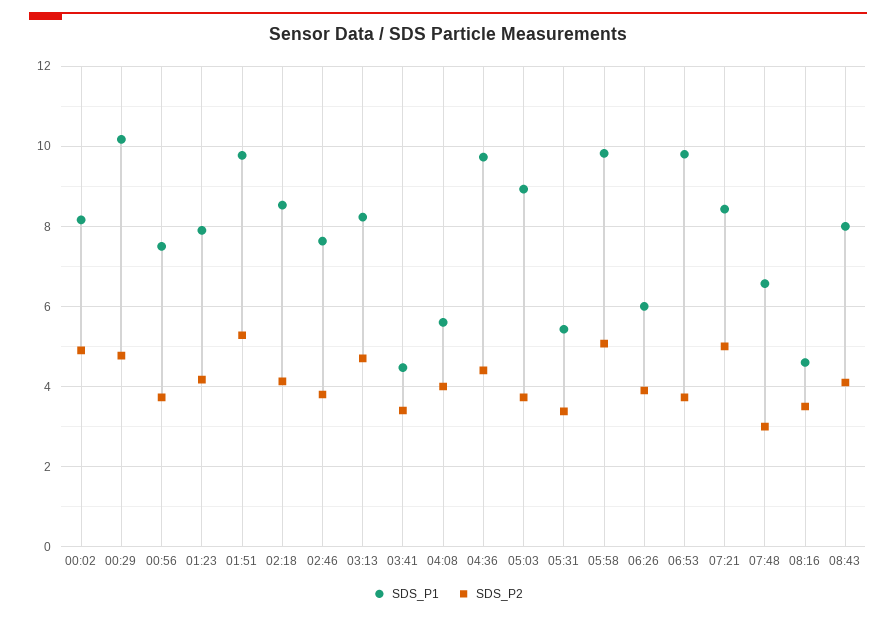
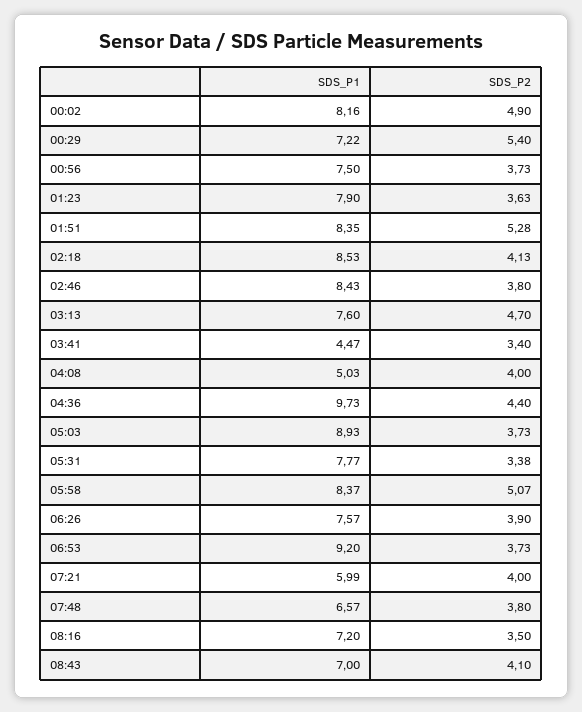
  {
    "SDS_P1": {
      "00:02": 8.16,
-     "00:29": 10.2,
+     "00:29": 7.22,
      "00:56": 7.5,
      "01:23": 7.9,
-     "01:51": 9.8,
+     "01:51": 8.35,
      "02:18": 8.53,
-     "02:46": 7.6,
+     "02:46": 8.43,
-     "03:13": 8.2,
+     "03:13": 7.6,
      "03:41": 4.47,
-     "04:08": 5.6,
+     "04:08": 5.03,
      "04:36": 9.73,
      "05:03": 8.93,
-     "05:31": 5.4,
+     "05:31": 7.77,
-     "05:58": 9.8,
+     "05:58": 8.37,
-     "06:26": 6,
+     "06:26": 7.57,
-     "06:53": 9.8,
+     "06:53": 9.2,
-     "07:21": 8.4,
+     "07:21": 5.99,
      "07:48": 6.57,
-     "08:16": 4.6,
+     "08:16": 7.2,
-     "08:43": 8
+     "08:43": 7
    },
    "SDS_P2": {
      "00:02": 4.9,
-     "00:29": 4.8,
+     "00:29": 5.4,
      "00:56": 3.73,
-     "01:23": 4.2,
+     "01:23": 3.63,
      "01:51": 5.28,
      "02:18": 4.13,
      "02:46": 3.8,
      "03:13": 4.7,
      "03:41": 3.4,
      "04:08": 4,
      "04:36": 4.4,
      "05:03": 3.73,
      "05:31": 3.38,
      "05:58": 5.07,
      "06:26": 3.9,
      "06:53": 3.73,
-     "07:21": 5,
+     "07:21": 4,
-     "07:48": 3,
+     "07:48": 3.8,
      "08:16": 3.5,
      "08:43": 4.1
    }
  }

